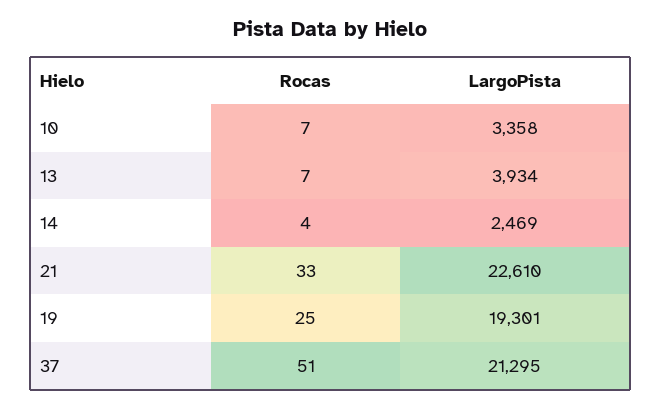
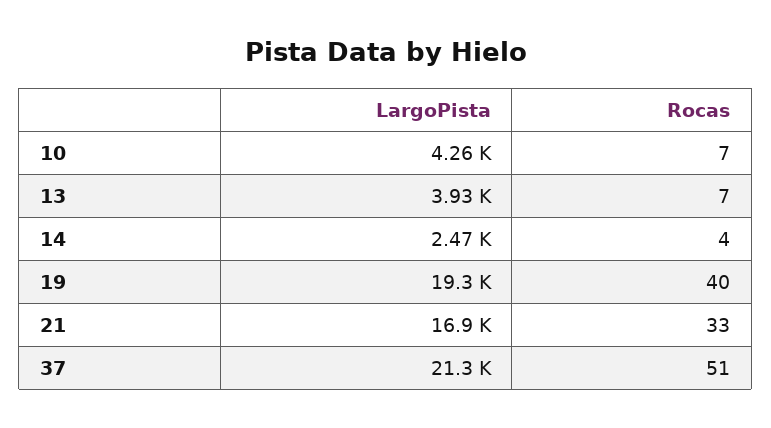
  {
    "Rocas": {
      "10": 7,
      "13": 7,
      "14": 4,
      "21": 33,
-     "19": 25,
+     "19": 40,
      "37": 51
    },
    "LargoPista": {
-     "10": 3358,
+     "10": 4260,
      "13": 3934,
      "14": 2469,
-     "21": 22610,
+     "21": 16900,
      "19": 19301,
      "37": 21295
    }
  }

